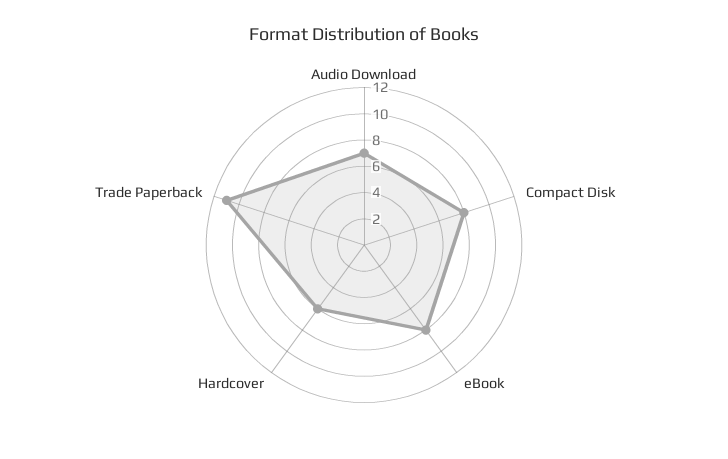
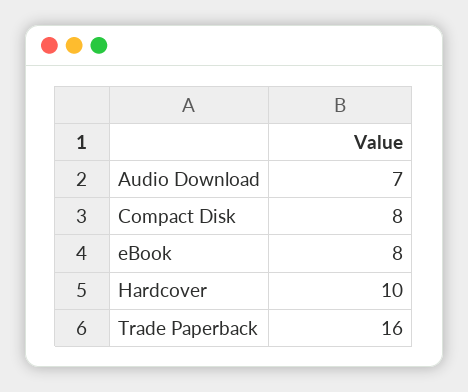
  {
    "Audio Download": 7,
    "Compact Disk": 8,
    "eBook": 8,
-   "Hardcover": 6,
+   "Hardcover": 10,
-   "Trade Paperback": 11
+   "Trade Paperback": 16
  }

